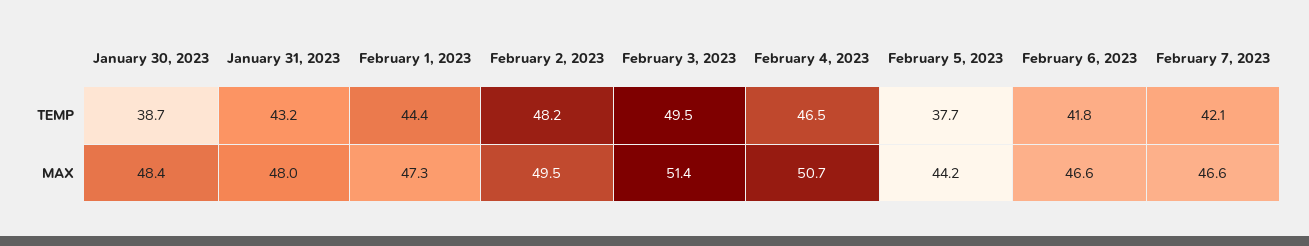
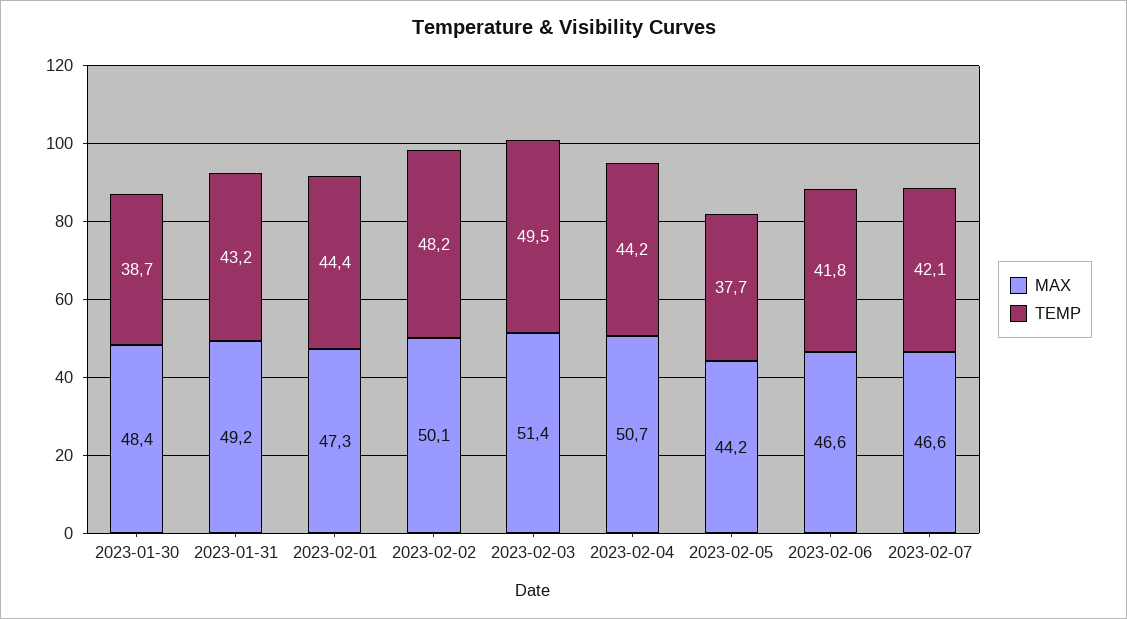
  {
    "TEMP": {
      "January 30, 2023": 38.7,
      "January 31, 2023": 43.2,
      "February 1, 2023": 44.4,
      "February 2, 2023": 48.2,
      "February 3, 2023": 49.5,
-     "February 4, 2023": 46.5,
+     "February 4, 2023": 44.2,
      "February 5, 2023": 37.7,
      "February 6, 2023": 41.8,
      "February 7, 2023": 42.1
    },
    "MAX": {
      "January 30, 2023": 48.4,
-     "January 31, 2023": 48,
+     "January 31, 2023": 49.2,
      "February 1, 2023": 47.3,
-     "February 2, 2023": 49.5,
+     "February 2, 2023": 50.1,
      "February 3, 2023": 51.4,
      "February 4, 2023": 50.7,
      "February 5, 2023": 44.2,
      "February 6, 2023": 46.6,
      "February 7, 2023": 46.6
    }
  }

